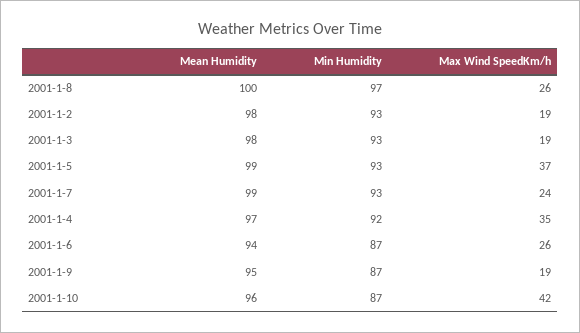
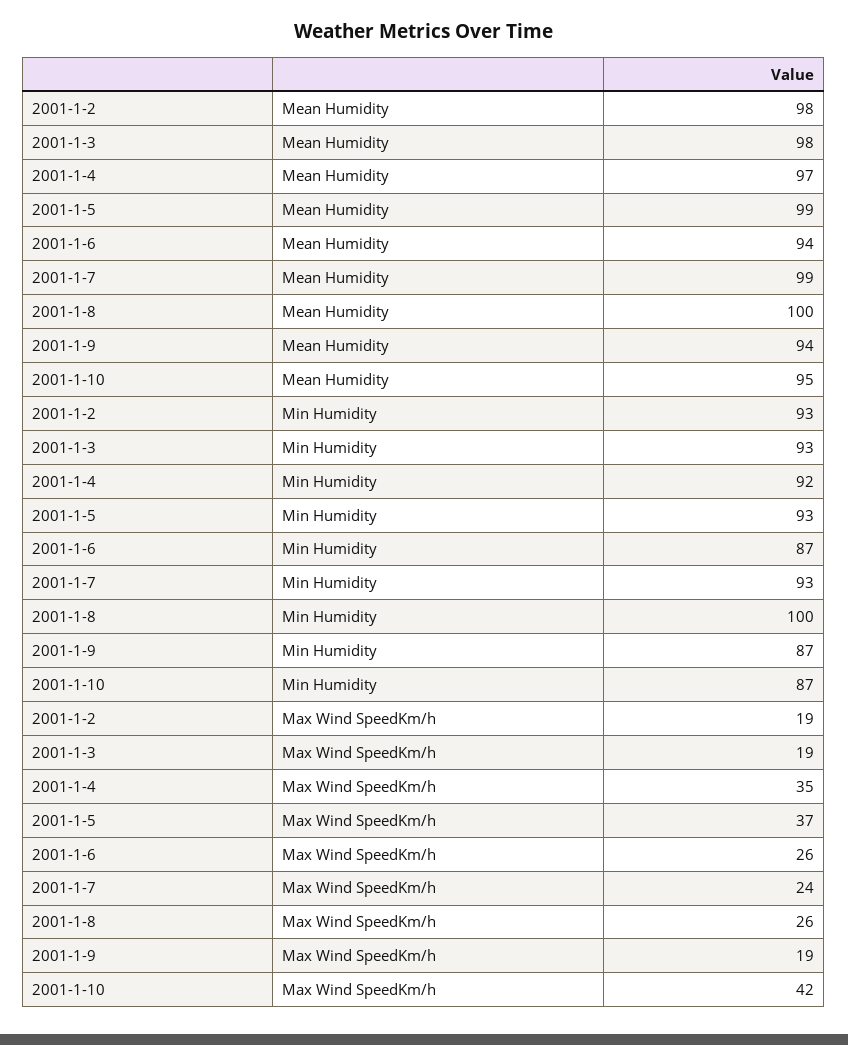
  {
    "Mean Humidity": {
      "2001-1-8": 100,
      "2001-1-2": 98,
      "2001-1-3": 98,
      "2001-1-5": 99,
      "2001-1-7": 99,
      "2001-1-4": 97,
      "2001-1-6": 94,
-     "2001-1-9": 95,
+     "2001-1-9": 94,
-     "2001-1-10": 96
+     "2001-1-10": 95
    },
    "Min Humidity": {
-     "2001-1-8": 97,
+     "2001-1-8": 100,
      "2001-1-2": 93,
      "2001-1-3": 93,
      "2001-1-5": 93,
      "2001-1-7": 93,
      "2001-1-4": 92,
      "2001-1-6": 87,
      "2001-1-9": 87,
      "2001-1-10": 87
    },
    "Max Wind SpeedKm/h": {
      "2001-1-8": 26,
      "2001-1-2": 19,
      "2001-1-3": 19,
      "2001-1-5": 37,
      "2001-1-7": 24,
      "2001-1-4": 35,
      "2001-1-6": 26,
      "2001-1-9": 19,
      "2001-1-10": 42
    }
  }

